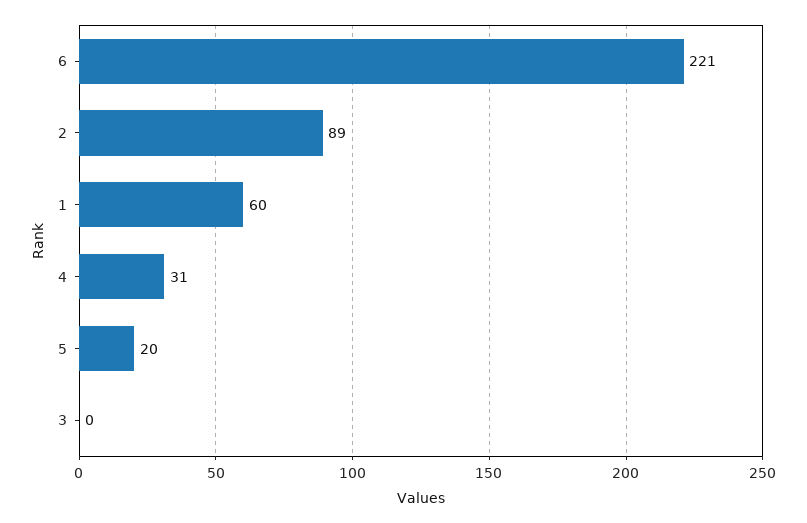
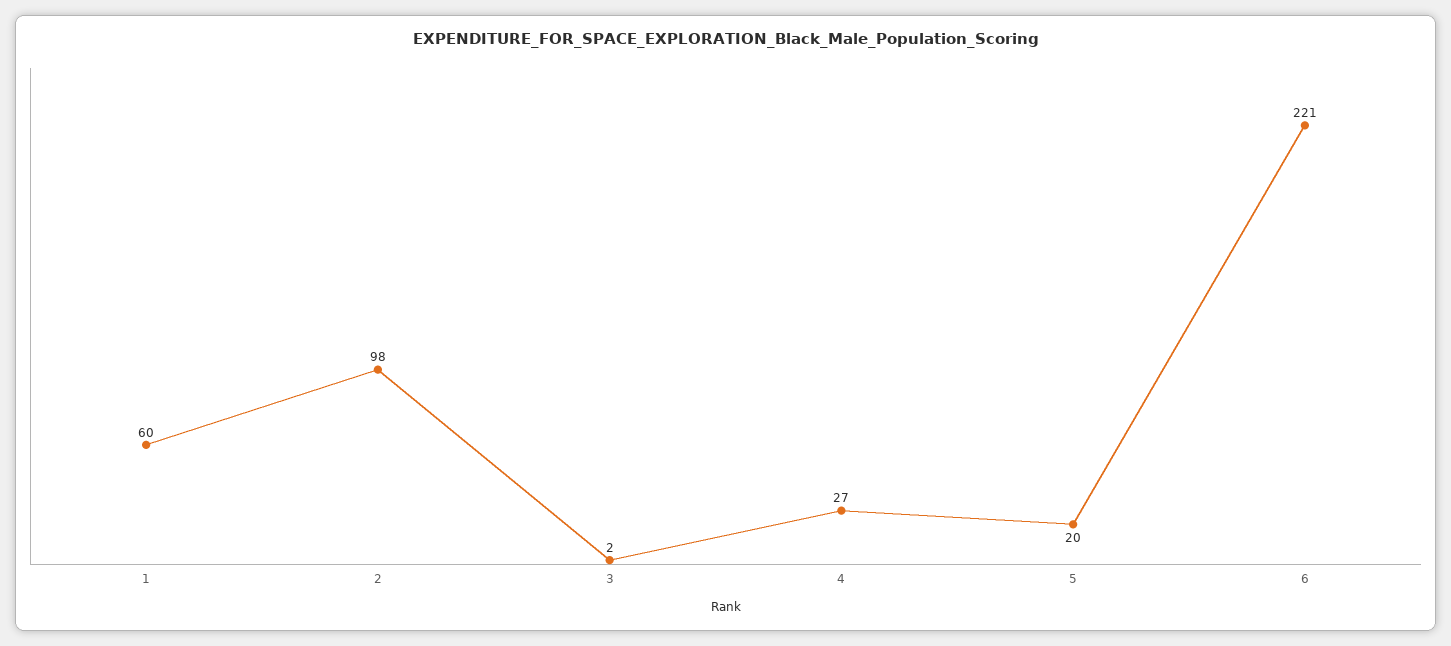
  {
    "6": 221,
-   "2": 89,
+   "2": 98,
    "1": 60,
-   "4": 31,
+   "4": 27,
    "5": 20,
-   "3": 0
+   "3": 2
  }

